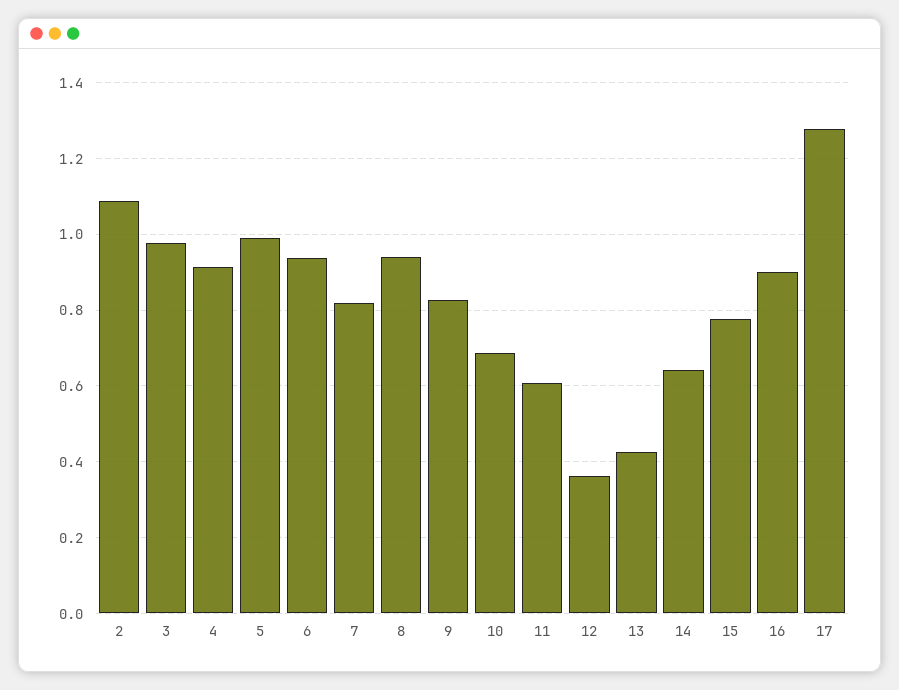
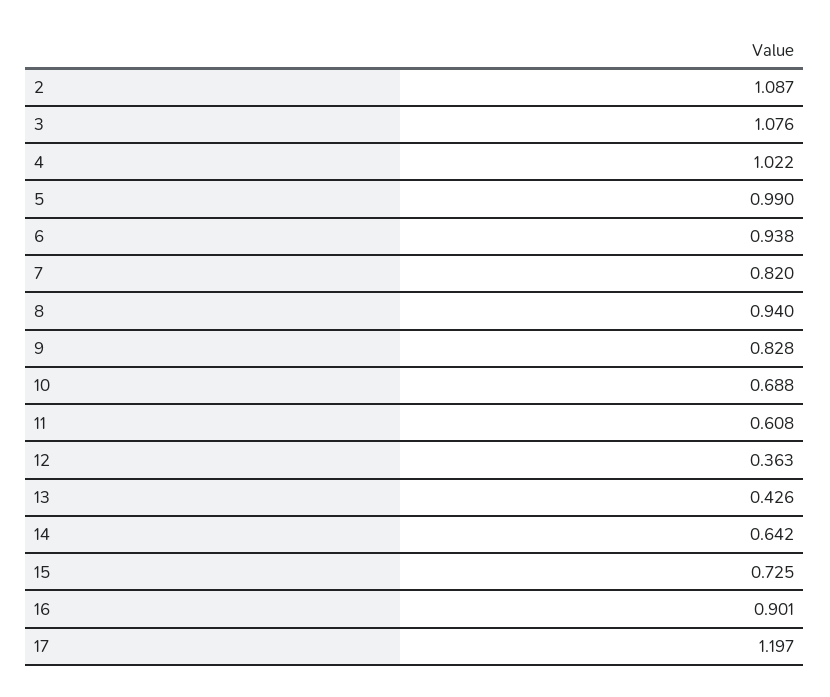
  {
    "2": 1.087,
-   "3": 0.98,
+   "3": 1.076,
-   "4": 0.92,
+   "4": 1.022,
    "5": 0.99,
    "6": 0.938,
    "7": 0.82,
    "8": 0.94,
    "9": 0.828,
    "10": 0.688,
    "11": 0.608,
    "12": 0.363,
    "13": 0.426,
    "14": 0.642,
-   "15": 0.78,
+   "15": 0.725,
    "16": 0.901,
-   "17": 1.28
+   "17": 1.197
  }

